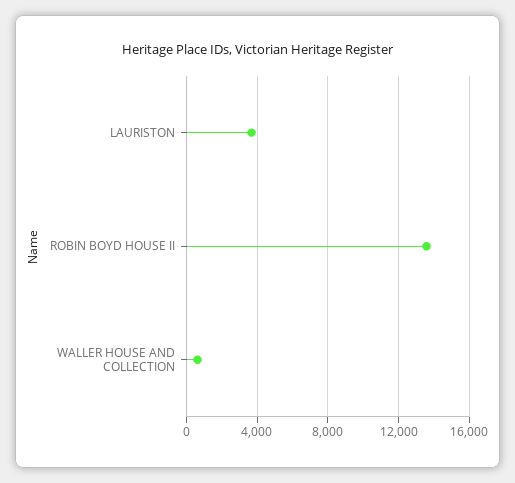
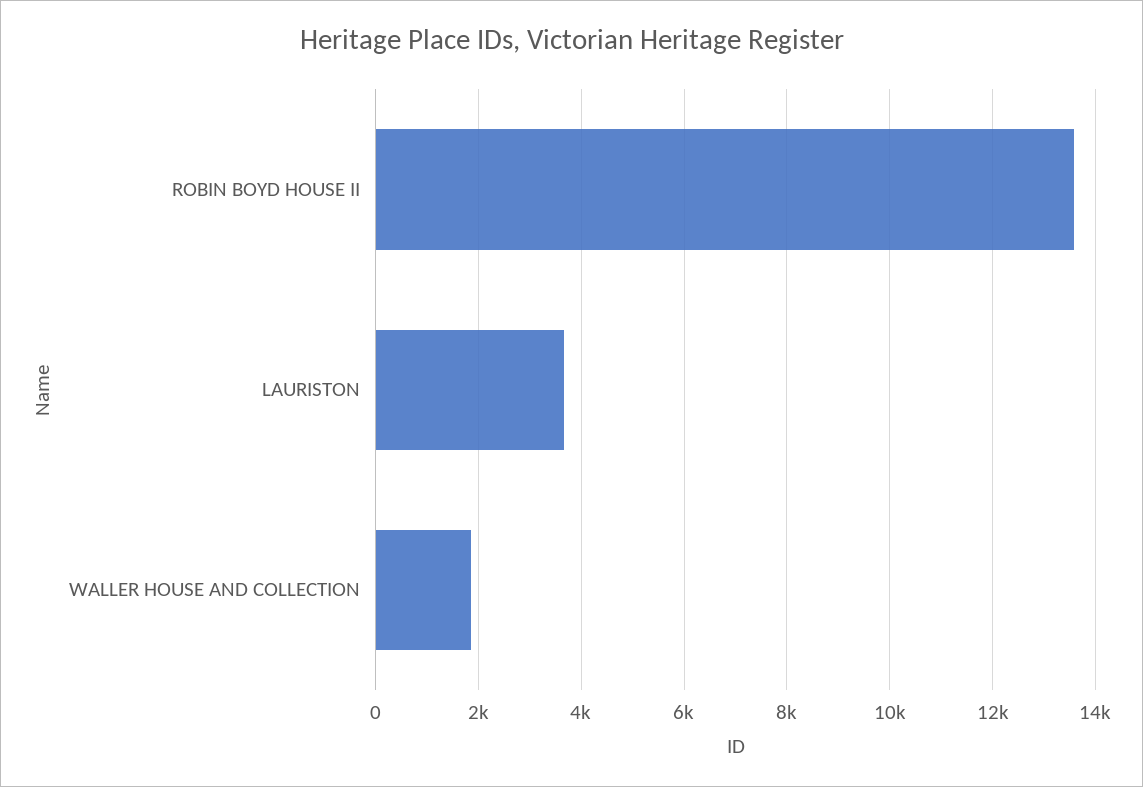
  {
    "LAURISTON": 3600,
    "ROBIN BOYD HOUSE II": 13600,
-   "WALLER HOUSE AND COLLECTION": 500
+   "WALLER HOUSE AND COLLECTION": 1800
  }

